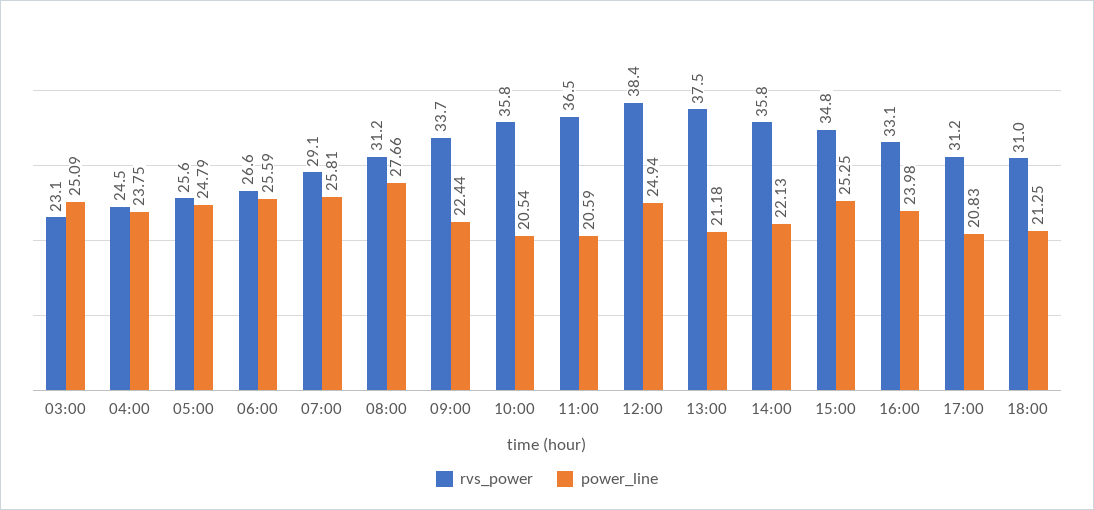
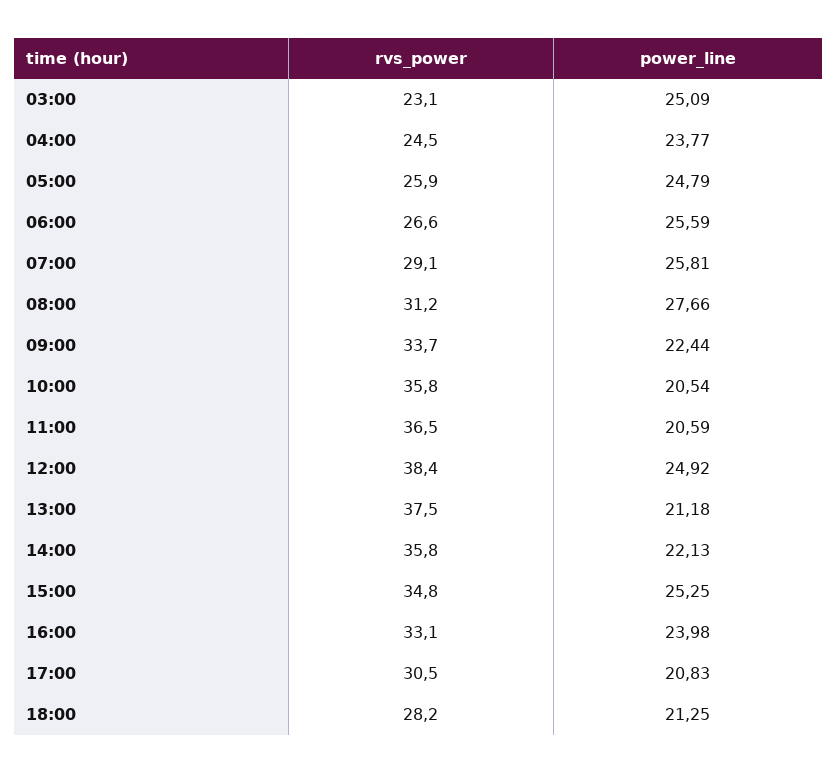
  {
    "rvs_power": {
      "03:00": 23.1,
      "04:00": 24.5,
-     "05:00": 25.6,
+     "05:00": 25.9,
      "06:00": 26.6,
      "07:00": 29.1,
      "08:00": 31.2,
      "09:00": 33.7,
      "10:00": 35.8,
      "11:00": 36.5,
      "12:00": 38.4,
      "13:00": 37.5,
      "14:00": 35.8,
      "15:00": 34.8,
      "16:00": 33.1,
-     "17:00": 31.2,
+     "17:00": 30.5,
-     "18:00": 31
+     "18:00": 28.2
    },
    "power_line": {
      "03:00": 25.09,
-     "04:00": 23.75,
+     "04:00": 23.77,
      "05:00": 24.79,
      "06:00": 25.59,
      "07:00": 25.81,
      "08:00": 27.66,
      "09:00": 22.44,
      "10:00": 20.54,
      "11:00": 20.59,
-     "12:00": 24.94,
+     "12:00": 24.92,
      "13:00": 21.18,
      "14:00": 22.13,
      "15:00": 25.25,
      "16:00": 23.98,
      "17:00": 20.83,
      "18:00": 21.25
    }
  }

